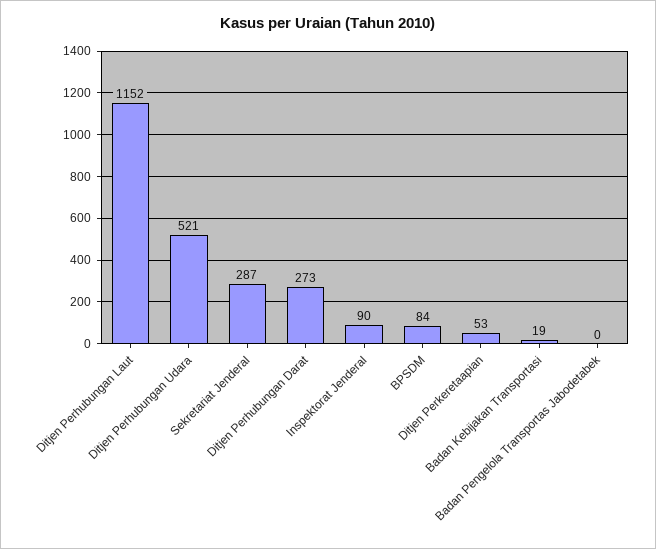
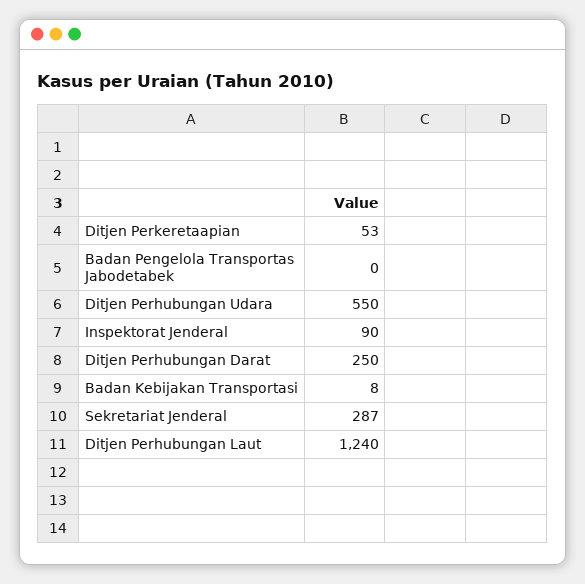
  {
-   "Ditjen Perhubungan Laut": 1152,
+   "Ditjen Perhubungan Laut": 1240,
-   "Ditjen Perhubungan Udara": 521,
+   "Ditjen Perhubungan Udara": 550,
    "Sekretariat Jenderal": 287,
-   "Ditjen Perhubungan Darat": 273,
+   "Ditjen Perhubungan Darat": 250,
    "Inspektorat Jenderal": 90,
-   "BPSDM": 84,
    "Ditjen Perkeretaapian": 53,
-   "Badan Kebijakan Transportasi": 19,
+   "Badan Kebijakan Transportasi": 8,
    "Badan Pengelola Transportas Jabodetabek": 0
  }

